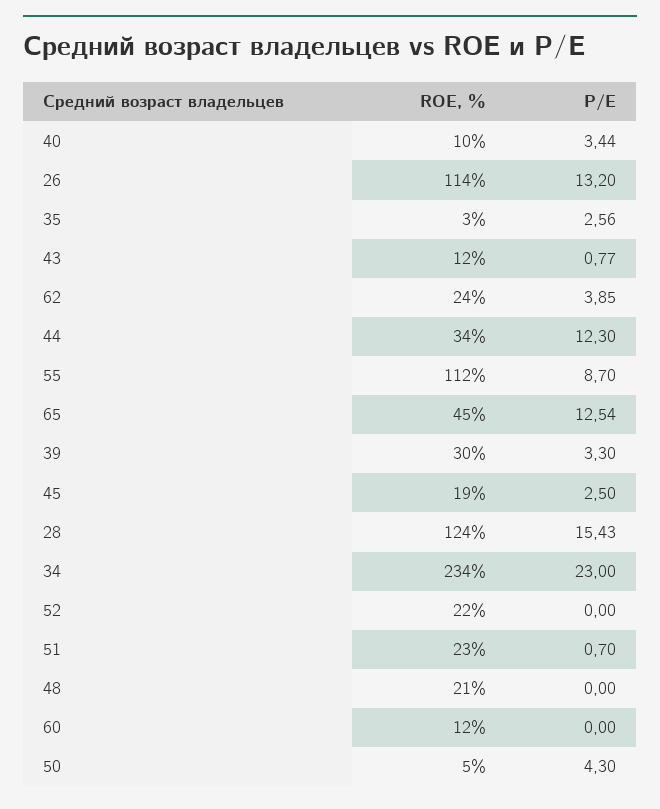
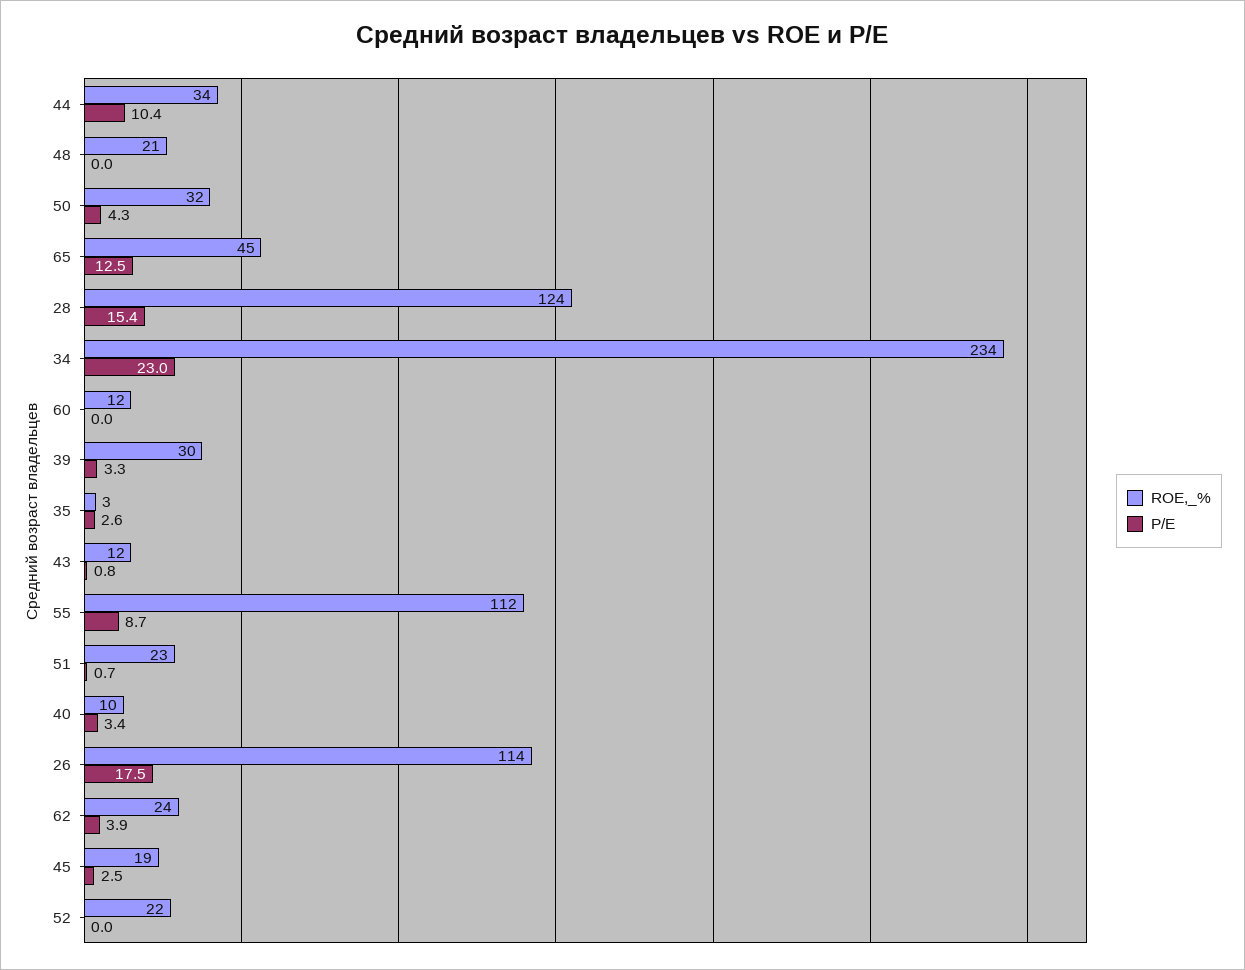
  {
    "ROE, %": {
      "40": 10,
      "26": 114,
      "35": 3,
      "43": 12,
      "62": 24,
      "44": 34,
      "55": 112,
      "65": 45,
      "39": 30,
      "45": 19,
      "28": 124,
      "34": 234,
      "52": 22,
      "51": 23,
      "48": 21,
      "60": 12,
-     "50": 5
+     "50": 32
    },
    "P/E": {
      "40": 3.44,
-     "26": 13.2,
+     "26": 17.5,
      "35": 2.56,
      "43": 0.77,
      "62": 3.85,
-     "44": 12.3,
+     "44": 10.4,
      "55": 8.7,
      "65": 12.54,
      "39": 3.3,
      "45": 2.5,
      "28": 15.43,
      "34": 23,
      "52": 0,
      "51": 0.7,
      "48": 0,
      "60": 0,
      "50": 4.3
    }
  }

